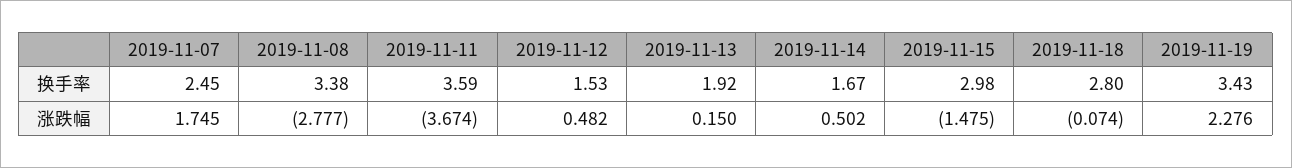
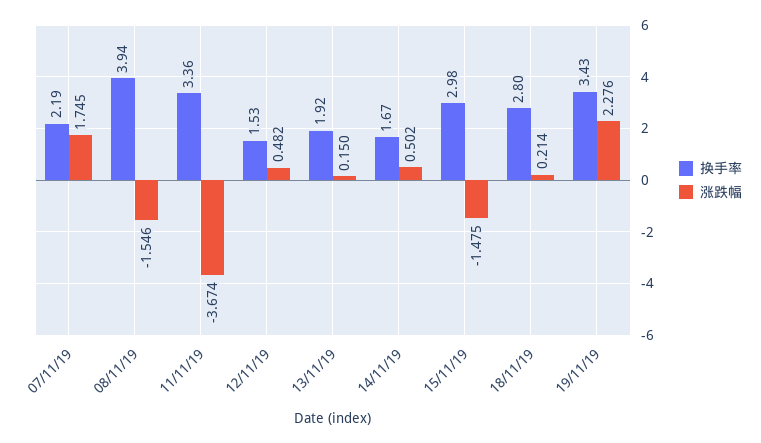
  {
    "换手率": {
-     "2019-11-07": 2.45,
+     "2019-11-07": 2.19,
-     "2019-11-08": 3.38,
+     "2019-11-08": 3.94,
-     "2019-11-11": 3.59,
+     "2019-11-11": 3.36,
      "2019-11-12": 1.53,
      "2019-11-13": 1.92,
      "2019-11-14": 1.67,
      "2019-11-15": 2.98,
      "2019-11-18": 2.8,
      "2019-11-19": 3.43
    },
    "涨跌幅": {
      "2019-11-07": 1.745,
-     "2019-11-08": -2.777,
+     "2019-11-08": -1.546,
      "2019-11-11": -3.674,
      "2019-11-12": 0.482,
      "2019-11-13": 0.15,
      "2019-11-14": 0.502,
      "2019-11-15": -1.475,
-     "2019-11-18": -0.074,
+     "2019-11-18": 0.214,
      "2019-11-19": 2.276
    }
  }

